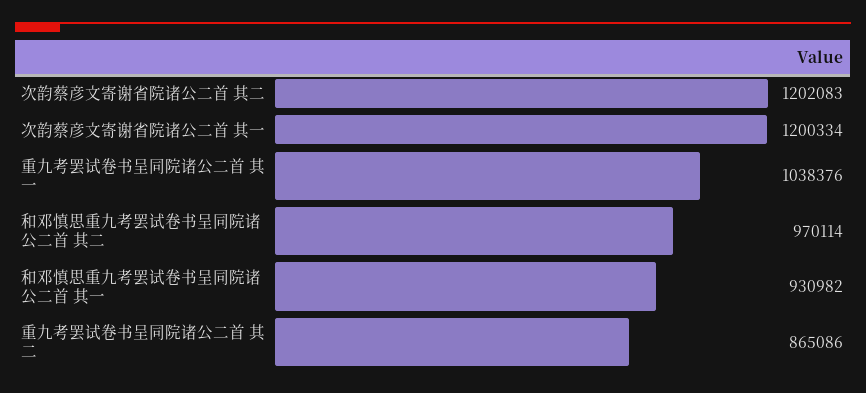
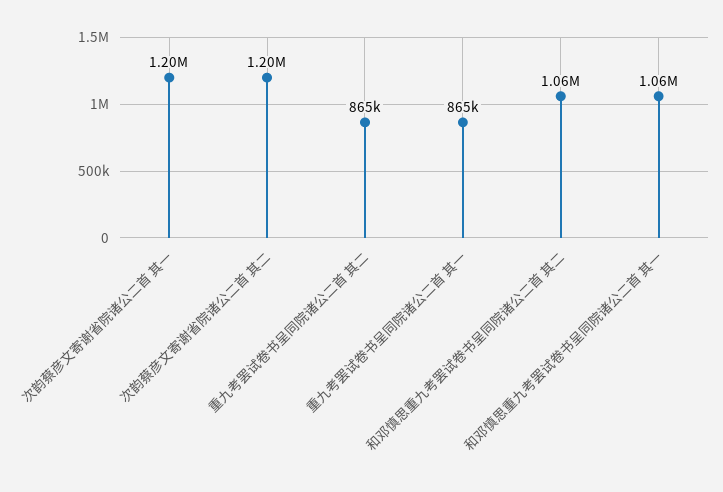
  {
    "次韵蔡彦文寄谢省院诸公二首 其二": 1202083,
    "次韵蔡彦文寄谢省院诸公二首 其一": 1200334,
-   "重九考罢试卷书呈同院诸公二首 其一": 1038376,
+   "重九考罢试卷书呈同院诸公二首 其一": 865000,
-   "和邓慎思重九考罢试卷书呈同院诸公二首 其二": 970114,
+   "和邓慎思重九考罢试卷书呈同院诸公二首 其二": 1060000,
-   "和邓慎思重九考罢试卷书呈同院诸公二首 其一": 930982,
+   "和邓慎思重九考罢试卷书呈同院诸公二首 其一": 1060000,
    "重九考罢试卷书呈同院诸公二首 其二": 865086
  }

